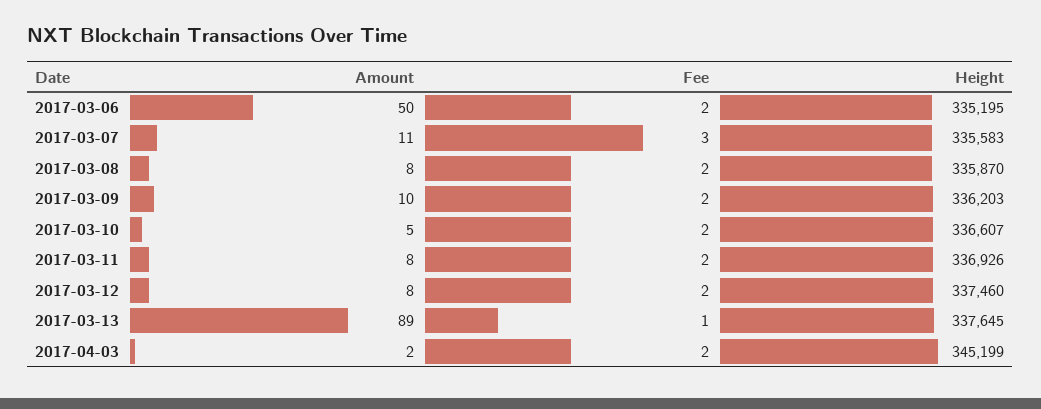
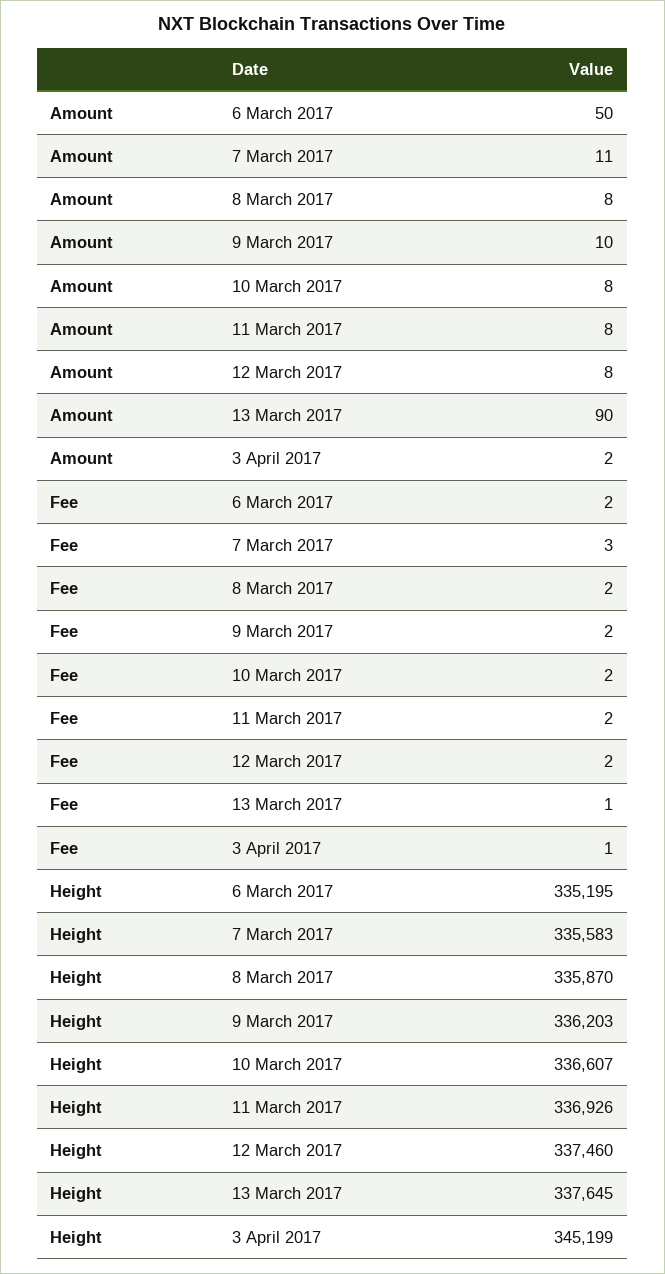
  {
    "Amount": {
      "2017-03-06": 50,
      "2017-03-07": 11,
      "2017-03-08": 8,
      "2017-03-09": 10,
-     "2017-03-10": 5,
+     "2017-03-10": 8,
      "2017-03-11": 8,
      "2017-03-12": 8,
-     "2017-03-13": 89,
+     "2017-03-13": 90,
      "2017-04-03": 2
    },
    "Fee": {
      "2017-03-06": 2,
      "2017-03-07": 3,
      "2017-03-08": 2,
      "2017-03-09": 2,
      "2017-03-10": 2,
      "2017-03-11": 2,
      "2017-03-12": 2,
      "2017-03-13": 1,
-     "2017-04-03": 2
+     "2017-04-03": 1
    },
    "Height": {
      "2017-03-06": 335195,
      "2017-03-07": 335583,
      "2017-03-08": 335870,
      "2017-03-09": 336203,
      "2017-03-10": 336607,
      "2017-03-11": 336926,
      "2017-03-12": 337460,
      "2017-03-13": 337645,
      "2017-04-03": 345199
    }
  }

